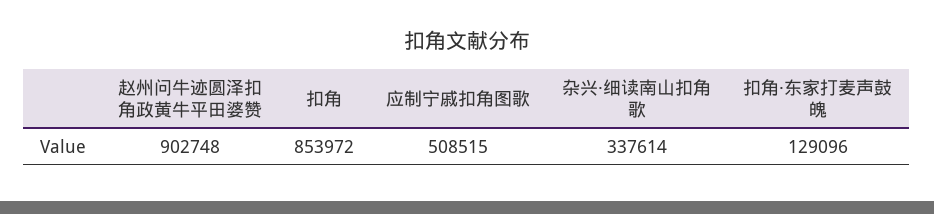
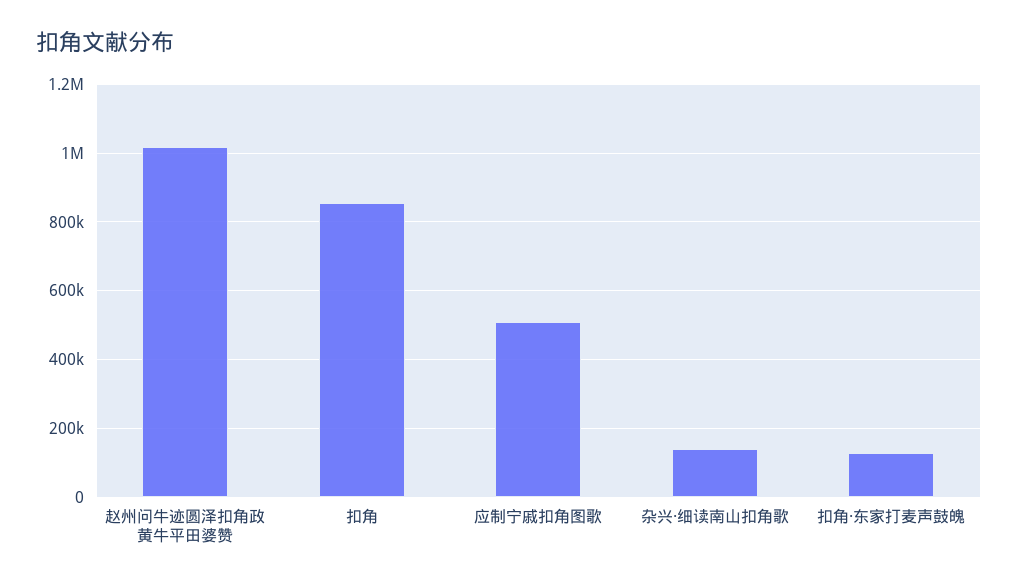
  {
-   "赵州问牛迹圆泽扣角政黄牛平田婆赞": 902748,
+   "赵州问牛迹圆泽扣角政黄牛平田婆赞": 1020000,
    "扣角": 853972,
    "应制宁戚扣角图歌": 508515,
-   "杂兴·细读南山扣角歌": 337614,
+   "杂兴·细读南山扣角歌": 140000,
    "扣角·东家打麦声鼓魄": 129096
  }

